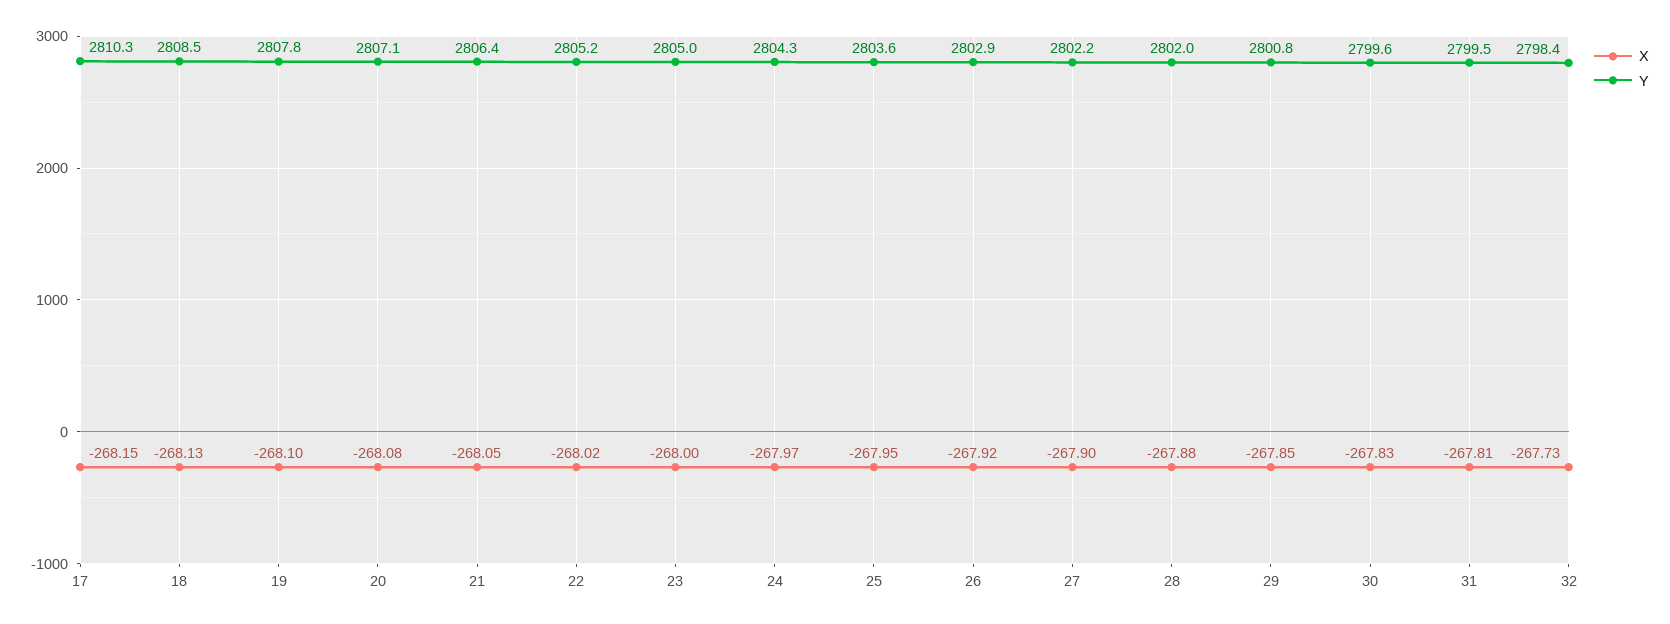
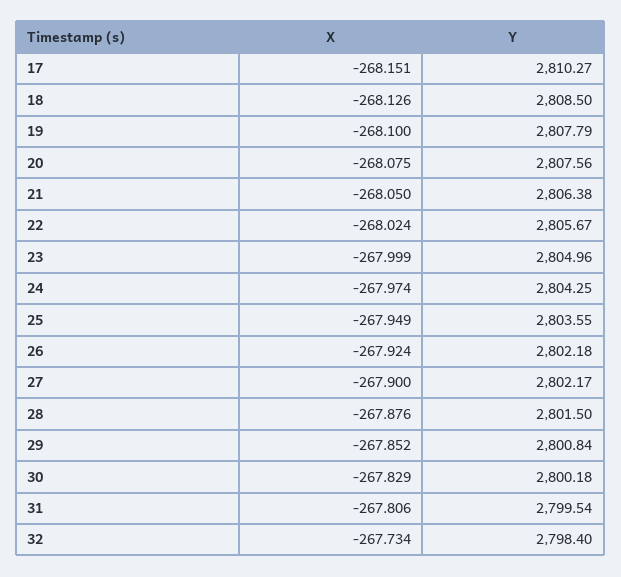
  {
    "X": {
      "17": -268.151,
      "18": -268.126,
      "19": -268.1,
      "20": -268.075,
      "21": -268.05,
      "22": -268.024,
      "23": -267.999,
      "24": -267.974,
      "25": -267.949,
      "26": -267.924,
      "27": -267.9,
      "28": -267.876,
      "29": -267.852,
      "30": -267.829,
      "31": -267.806,
      "32": -267.734
    },
    "Y": {
      "17": 2810.27,
      "18": 2808.5,
      "19": 2807.79,
-     "20": 2807.1,
+     "20": 2807.56,
      "21": 2806.38,
-     "22": 2805.2,
+     "22": 2805.67,
      "23": 2804.96,
      "24": 2804.25,
      "25": 2803.55,
-     "26": 2802.9,
+     "26": 2802.18,
      "27": 2802.17,
-     "28": 2802,
+     "28": 2801.5,
      "29": 2800.84,
-     "30": 2799.6,
+     "30": 2800.18,
      "31": 2799.54,
      "32": 2798.4
    }
  }

